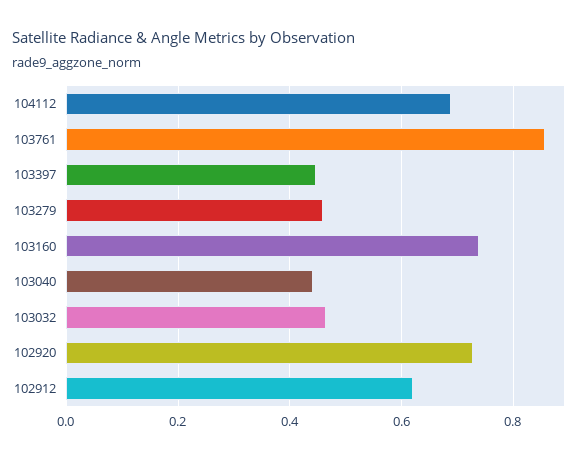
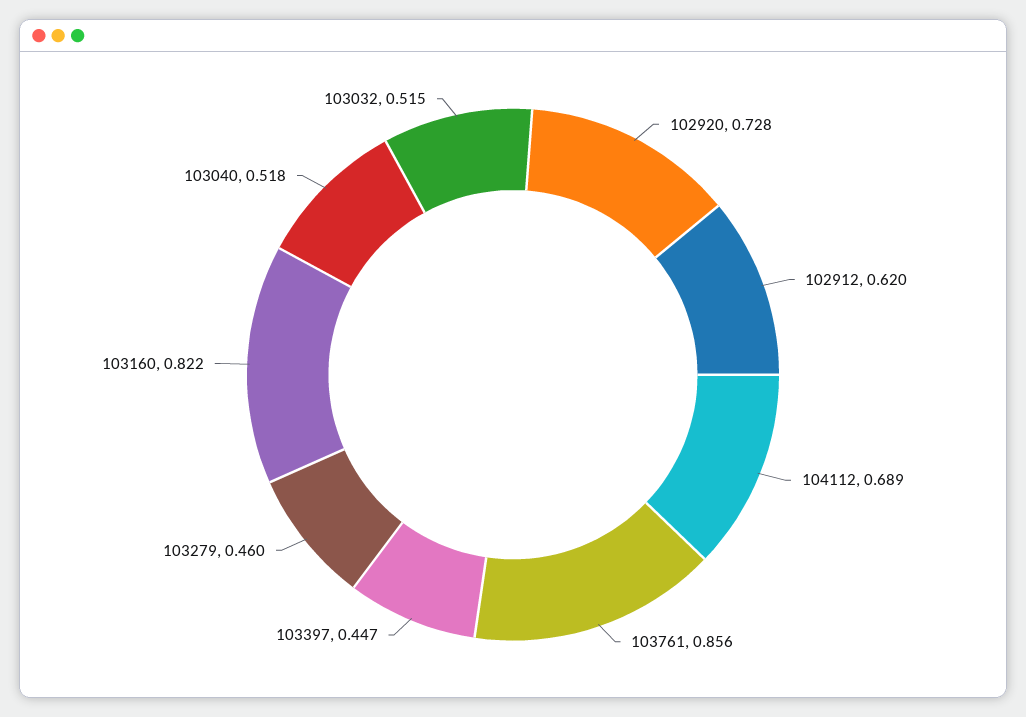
  {
    "104112": 0.689,
    "103761": 0.856,
    "103397": 0.447,
    "103279": 0.46,
-   "103160": 0.74,
+   "103160": 0.822,
-   "103040": 0.44,
+   "103040": 0.518,
-   "103032": 0.46,
+   "103032": 0.515,
    "102920": 0.728,
    "102912": 0.62
  }

